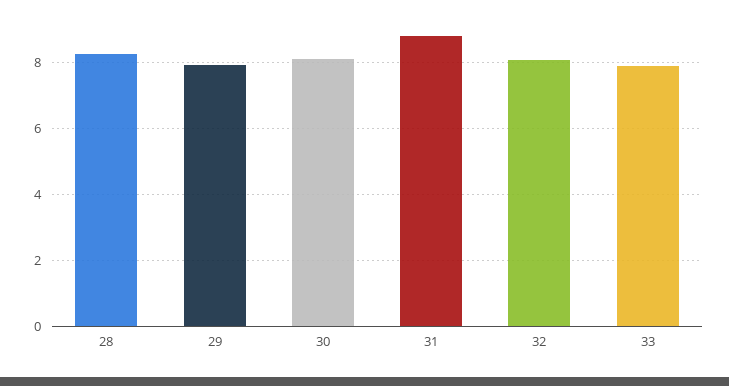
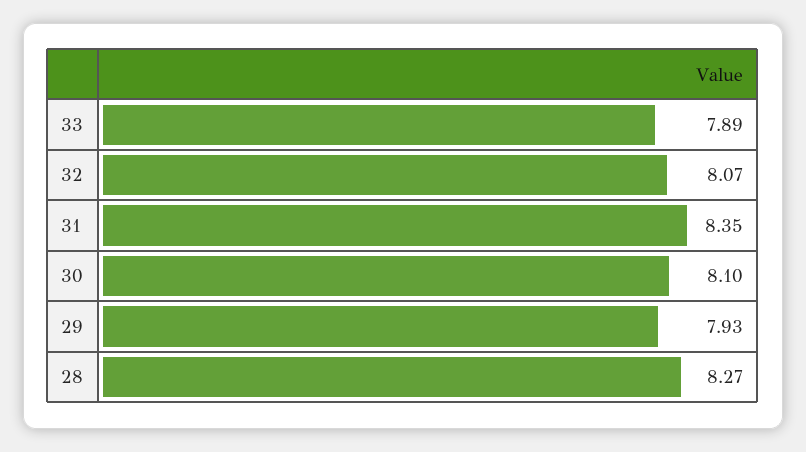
  {
    "28": 8.27,
    "29": 7.93,
    "30": 8.1,
-   "31": 8.8,
+   "31": 8.35,
    "32": 8.07,
    "33": 7.89
  }

